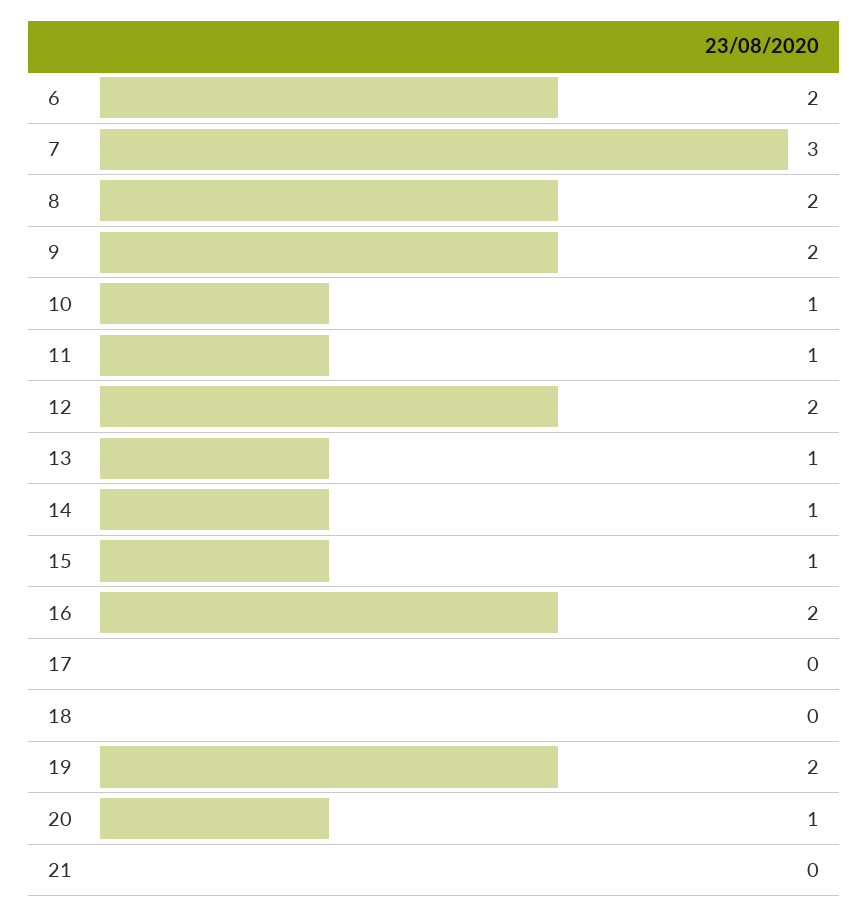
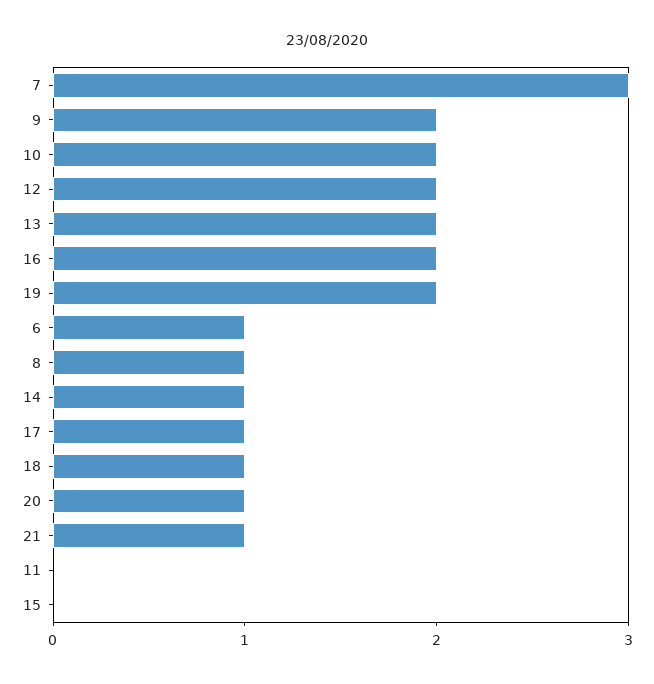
  {
-   "6": 2,
+   "6": 1,
    "7": 3,
-   "8": 2,
+   "8": 1,
    "9": 2,
-   "10": 1,
+   "10": 2,
-   "11": 1,
+   "11": 0,
    "12": 2,
-   "13": 1,
+   "13": 2,
    "14": 1,
-   "15": 1,
+   "15": 0,
    "16": 2,
-   "17": 0,
+   "17": 1,
-   "18": 0,
+   "18": 1,
    "19": 2,
    "20": 1,
-   "21": 0
+   "21": 1
  }

